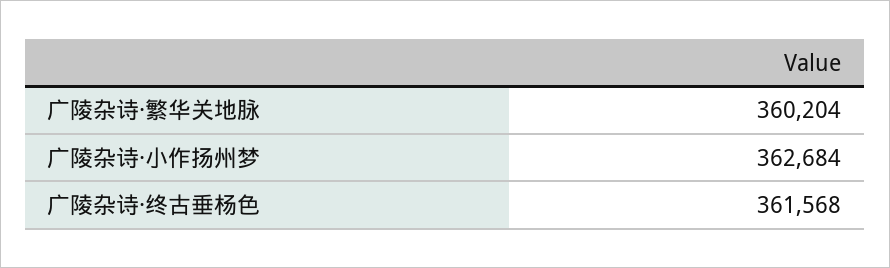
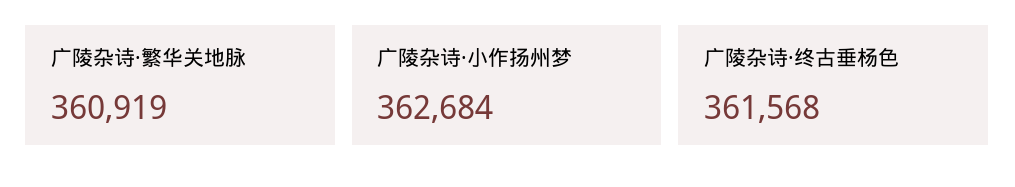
  {
-   "广陵杂诗·繁华关地脉": 360204,
+   "广陵杂诗·繁华关地脉": 360919,
    "广陵杂诗·小作扬州梦": 362684,
    "广陵杂诗·终古垂杨色": 361568
  }

